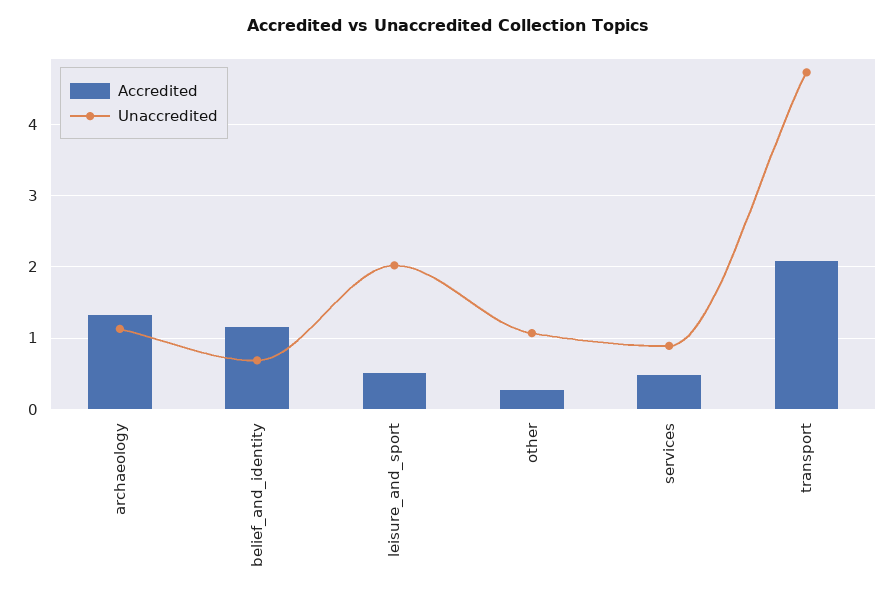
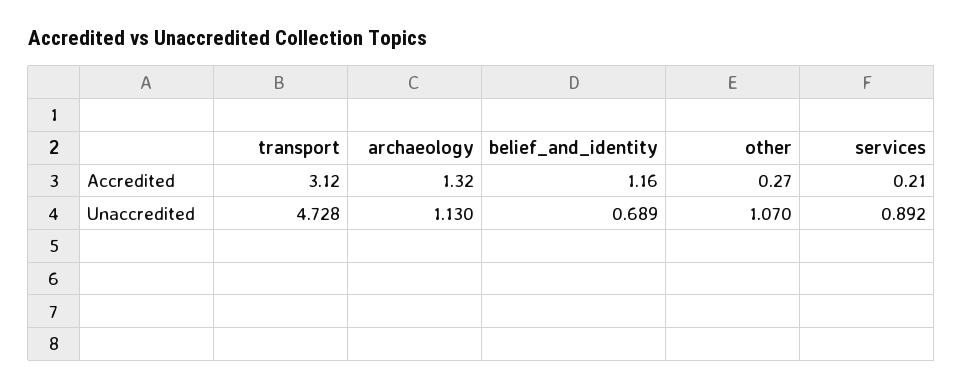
  {
    "Accredited": {
      "archaeology": 1.32,
      "belief_and_identity": 1.16,
-     "leisure_and_sport": 0.5,
      "other": 0.27,
-     "services": 0.5,
+     "services": 0.21,
-     "transport": 2.1
+     "transport": 3.12
    },
    "Unaccredited": {
      "archaeology": 1.13,
      "belief_and_identity": 0.689,
-     "leisure_and_sport": 2,
      "other": 1.07,
      "services": 0.892,
      "transport": 4.728
    }
  }

